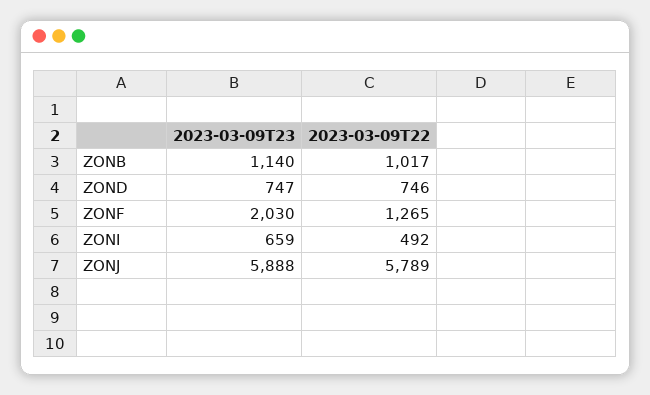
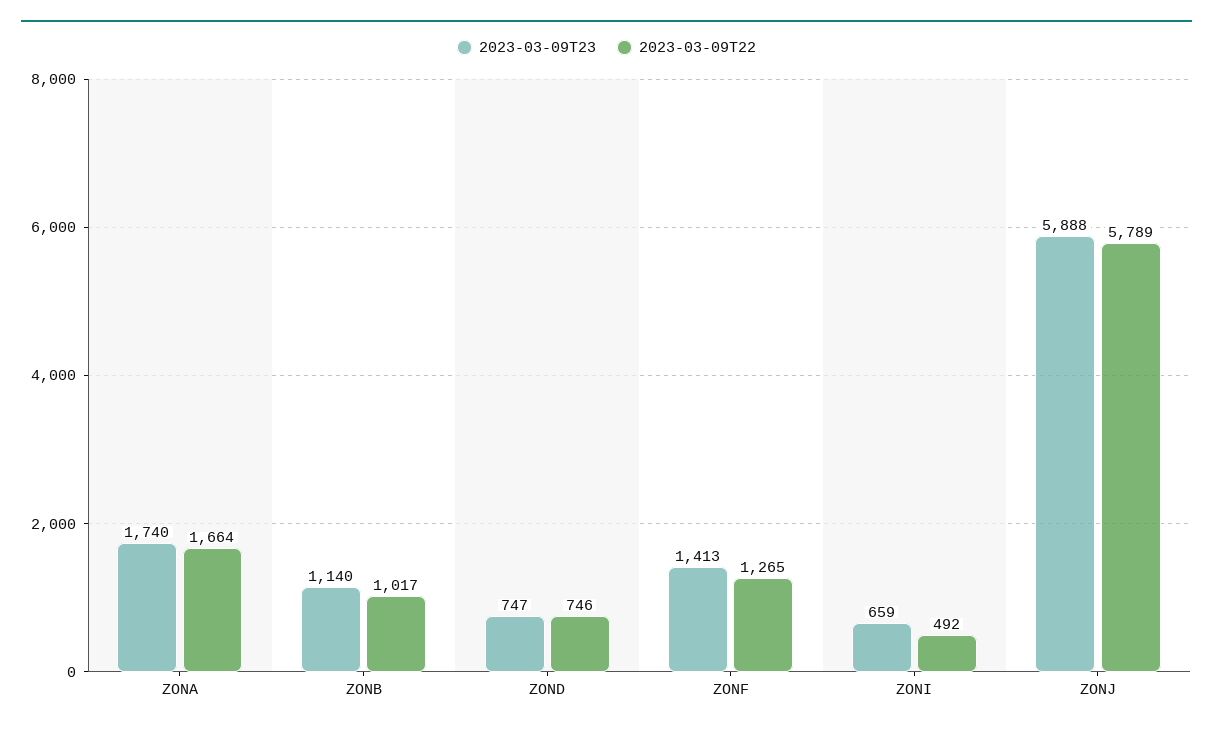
  {
    "2023-03-09T23": {
      "ZONB": 1140,
      "ZOND": 747,
-     "ZONF": 2030,
+     "ZONF": 1413,
      "ZONI": 659,
-     "ZONJ": 5888
+     "ZONJ": 5888,
+     "ZONA": 1740
    },
    "2023-03-09T22": {
      "ZONB": 1017,
      "ZOND": 746,
      "ZONF": 1265,
      "ZONI": 492,
-     "ZONJ": 5789
+     "ZONJ": 5789,
+     "ZONA": 1664
    }
  }

